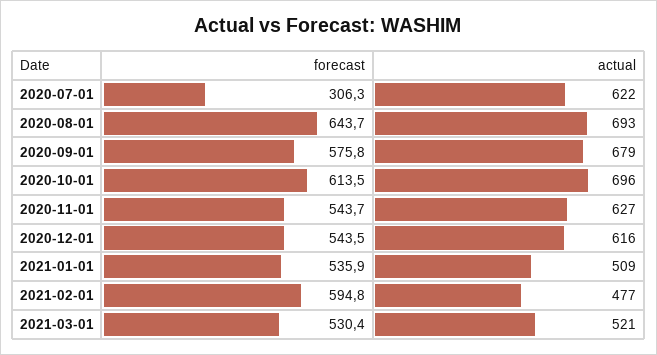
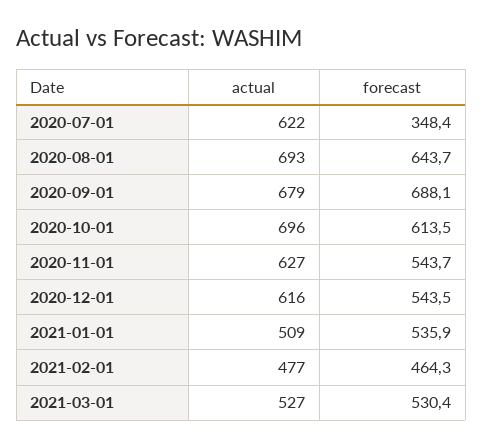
  {
    "forecast": {
-     "2020-07-01": 306.3,
+     "2020-07-01": 348.4,
      "2020-08-01": 643.7,
-     "2020-09-01": 575.8,
+     "2020-09-01": 688.1,
      "2020-10-01": 613.5,
      "2020-11-01": 543.7,
      "2020-12-01": 543.5,
      "2021-01-01": 535.9,
-     "2021-02-01": 594.8,
+     "2021-02-01": 464.3,
      "2021-03-01": 530.4
    },
    "actual": {
      "2020-07-01": 622,
      "2020-08-01": 693,
      "2020-09-01": 679,
      "2020-10-01": 696,
      "2020-11-01": 627,
      "2020-12-01": 616,
      "2021-01-01": 509,
      "2021-02-01": 477,
-     "2021-03-01": 521
+     "2021-03-01": 527
    }
  }

